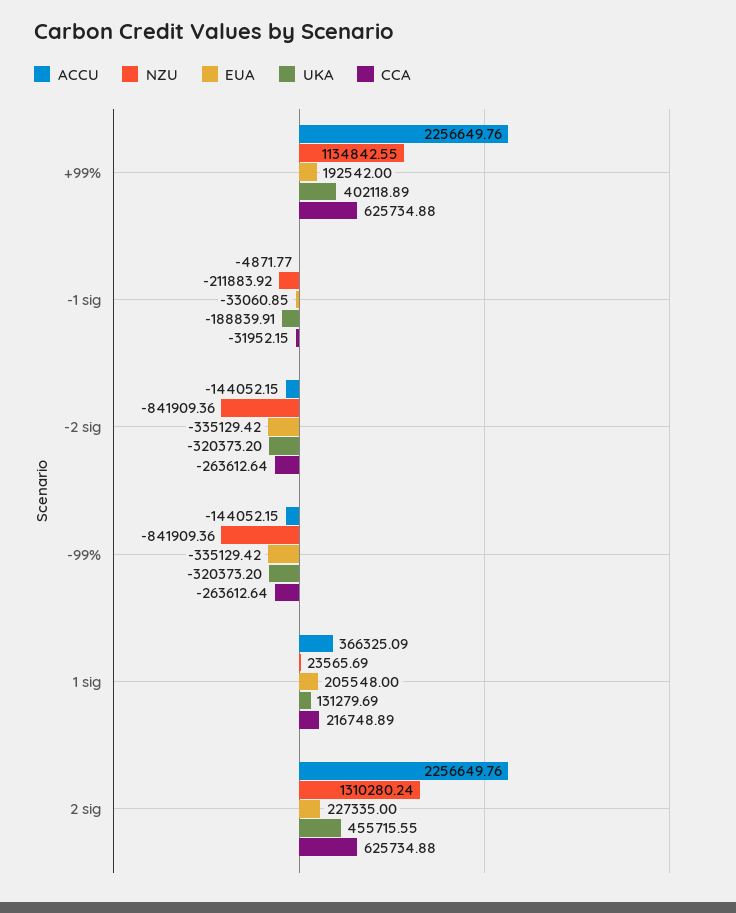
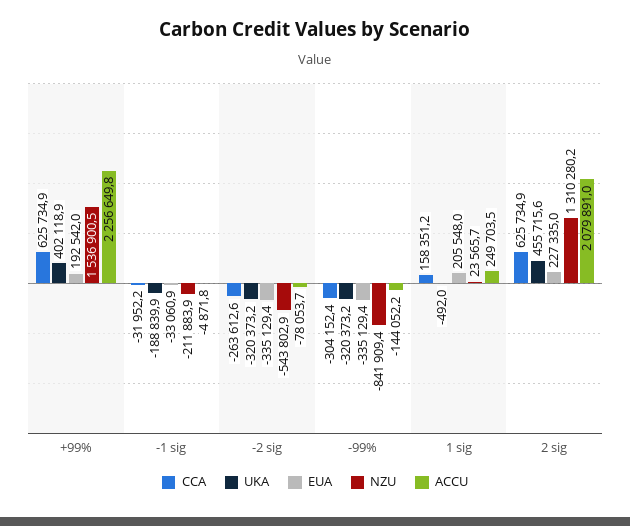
  {
    "ACCU": {
      "+99%": 2256649.76,
      "-1 sig": -4871.77,
-     "-2 sig": -144052.15,
+     "-2 sig": -78053.7,
      "-99%": -144052.15,
-     "1 sig": 366325.09,
+     "1 sig": 249703.5,
-     "2 sig": 2256649.76
+     "2 sig": 2079891
    },
    "NZU": {
-     "+99%": 1134842.55,
+     "+99%": 1536900.5,
      "-1 sig": -211883.92,
-     "-2 sig": -841909.36,
+     "-2 sig": -543802.9,
      "-99%": -841909.36,
      "1 sig": 23565.69,
      "2 sig": 1310280.24
    },
    "EUA": {
      "+99%": 192542,
      "-1 sig": -33060.85,
      "-2 sig": -335129.42,
      "-99%": -335129.42,
      "1 sig": 205548,
      "2 sig": 227335
    },
    "UKA": {
      "+99%": 402118.89,
      "-1 sig": -188839.91,
      "-2 sig": -320373.2,
      "-99%": -320373.2,
-     "1 sig": 131279.69,
+     "1 sig": -492,
      "2 sig": 455715.55
    },
    "CCA": {
      "+99%": 625734.88,
      "-1 sig": -31952.15,
      "-2 sig": -263612.64,
-     "-99%": -263612.64,
+     "-99%": -304152.4,
-     "1 sig": 216748.89,
+     "1 sig": 158351.2,
      "2 sig": 625734.88
    }
  }

